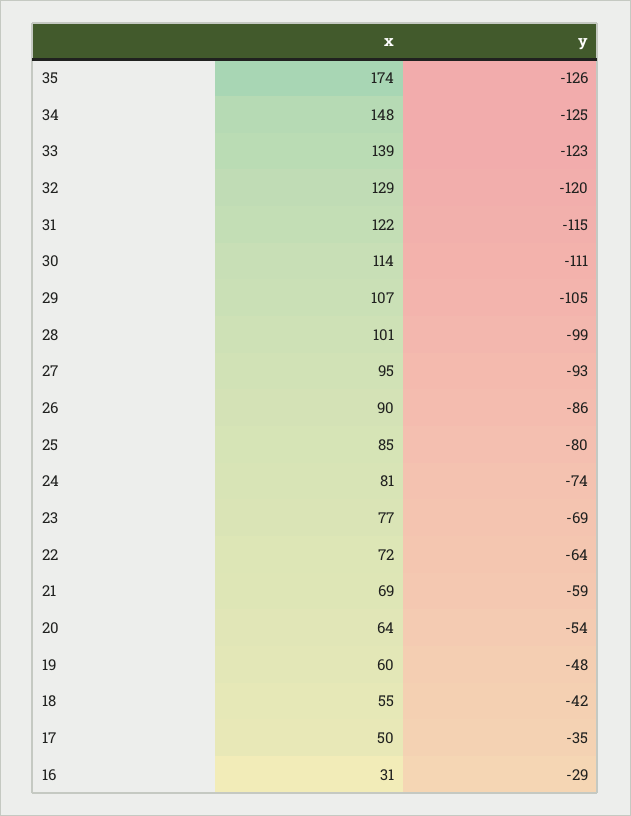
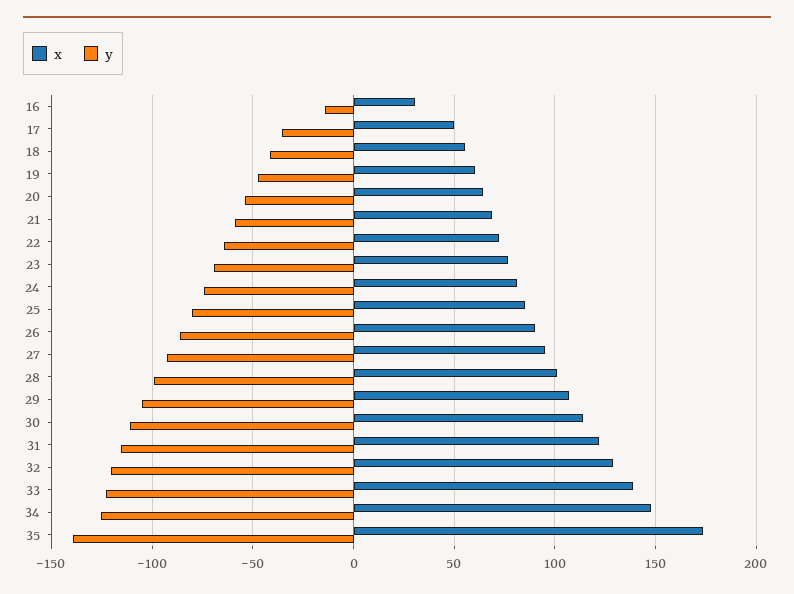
  {
    "x": {
      "35": 174,
      "34": 148,
      "33": 139,
      "32": 129,
      "31": 122,
      "30": 114,
      "29": 107,
      "28": 101,
      "27": 95,
      "26": 90,
      "25": 85,
      "24": 81,
      "23": 77,
      "22": 72,
      "21": 69,
      "20": 64,
      "19": 60,
      "18": 55,
      "17": 50,
      "16": 31
    },
    "y": {
-     "35": -126,
+     "35": -140,
      "34": -125,
      "33": -123,
      "32": -120,
      "31": -115,
      "30": -111,
      "29": -105,
      "28": -99,
      "27": -93,
      "26": -86,
      "25": -80,
      "24": -74,
      "23": -69,
      "22": -64,
      "21": -59,
      "20": -54,
      "19": -48,
      "18": -42,
      "17": -35,
-     "16": -29
+     "16": -15
    }
  }

